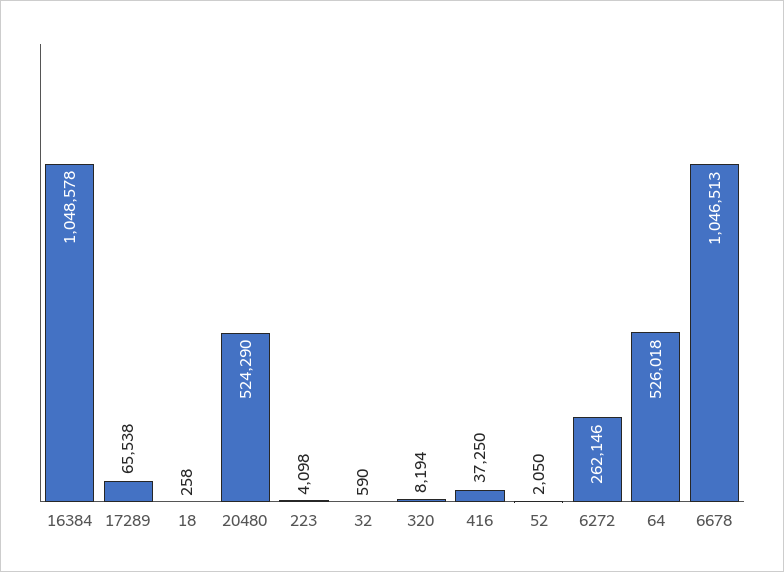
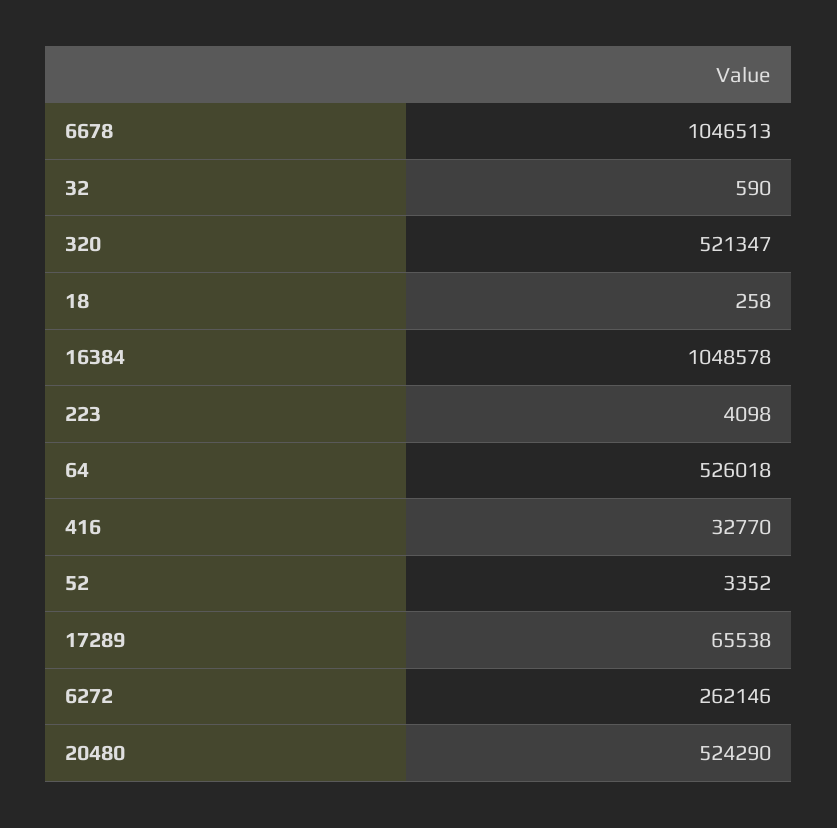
  {
    "16384": 1048578,
    "17289": 65538,
    "18": 258,
    "20480": 524290,
    "223": 4098,
    "32": 590,
-   "320": 8194,
+   "320": 521347,
-   "416": 37250,
+   "416": 32770,
-   "52": 2050,
+   "52": 3352,
    "6272": 262146,
    "64": 526018,
    "6678": 1046513
  }

